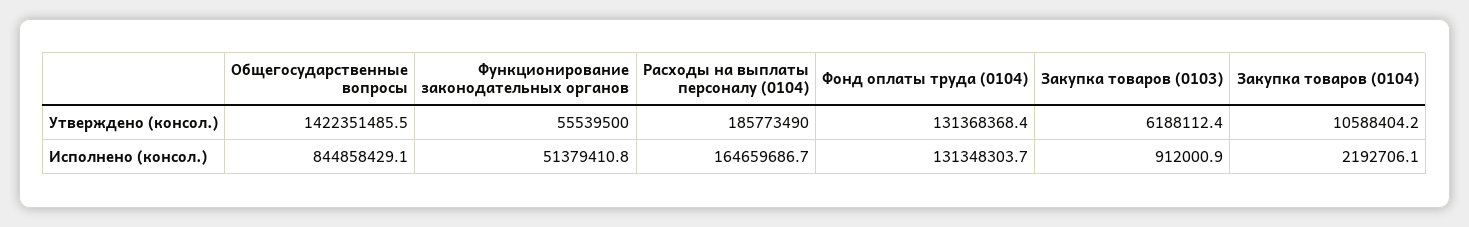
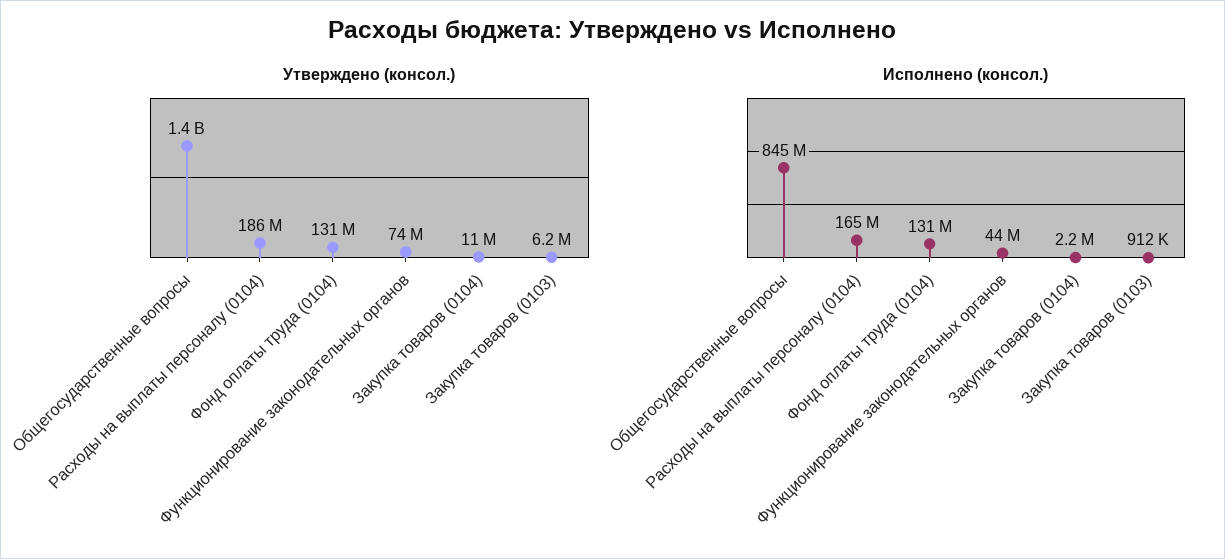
  {
    "Утверждено (консол.)": {
      "Общегосударственные вопросы": 1422351485.5,
-     "Функционирование законодательных органов": 55539500,
+     "Функционирование законодательных органов": 74000000,
      "Расходы на выплаты персоналу (0104)": 185773490,
      "Фонд оплаты труда (0104)": 131368368.4,
      "Закупка товаров (0103)": 6188112.4,
      "Закупка товаров (0104)": 10588404.2
    },
    "Исполнено (консол.)": {
      "Общегосударственные вопросы": 844858429.1,
-     "Функционирование законодательных органов": 51379410.8,
+     "Функционирование законодательных органов": 44000000,
      "Расходы на выплаты персоналу (0104)": 164659686.7,
      "Фонд оплаты труда (0104)": 131348303.7,
      "Закупка товаров (0103)": 912000.9,
      "Закупка товаров (0104)": 2192706.1
    }
  }

